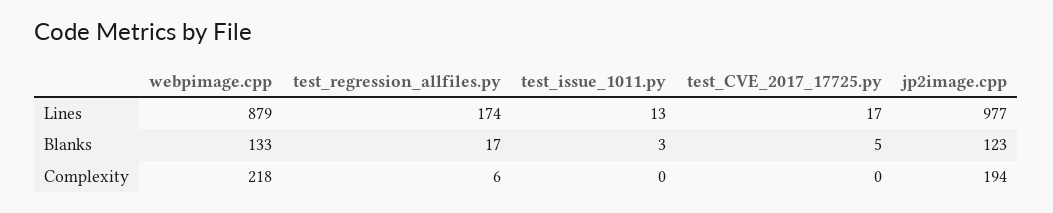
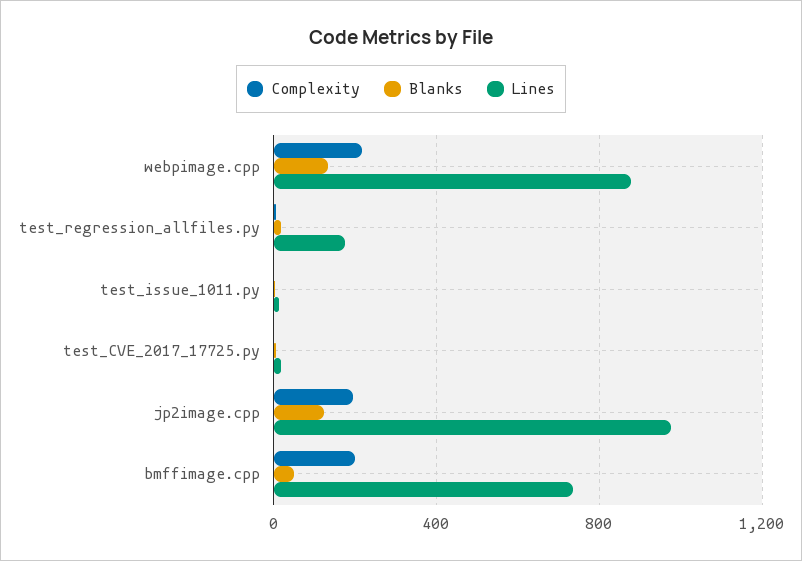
  {
    "Lines": {
      "webpimage.cpp": 879,
      "test_regression_allfiles.py": 174,
      "test_issue_1011.py": 13,
      "test_CVE_2017_17725.py": 17,
-     "jp2image.cpp": 977
+     "jp2image.cpp": 977,
+     "bmffimage.cpp": 750
    },
    "Blanks": {
      "webpimage.cpp": 133,
      "test_regression_allfiles.py": 17,
      "test_issue_1011.py": 3,
      "test_CVE_2017_17725.py": 5,
-     "jp2image.cpp": 123
+     "jp2image.cpp": 123,
+     "bmffimage.cpp": 50
    },
    "Complexity": {
      "webpimage.cpp": 218,
      "test_regression_allfiles.py": 6,
      "test_issue_1011.py": 0,
      "test_CVE_2017_17725.py": 0,
-     "jp2image.cpp": 194
+     "jp2image.cpp": 194,
+     "bmffimage.cpp": 200
    }
  }

